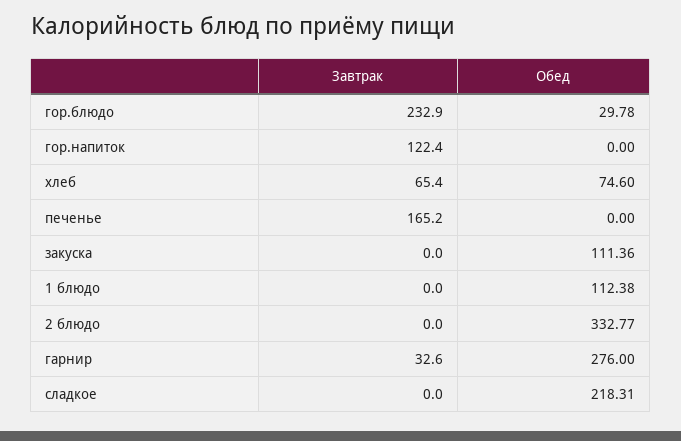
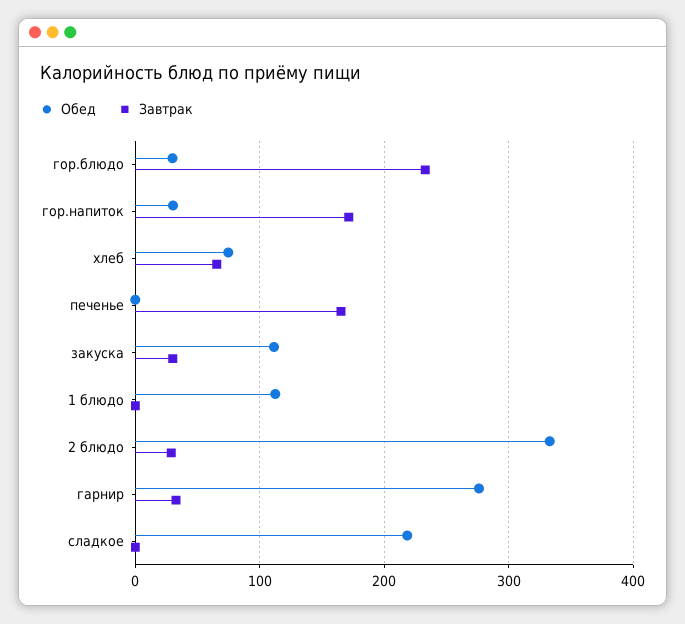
  {
    "Завтрак": {
      "гор.блюдо": 232.9,
-     "гор.напиток": 122.4,
+     "гор.напиток": 170,
      "хлеб": 65.4,
      "печенье": 165.2,
-     "закуска": 0,
+     "закуска": 30,
      "1 блюдо": 0,
-     "2 блюдо": 0,
+     "2 блюдо": 30,
      "гарнир": 32.6,
      "сладкое": 0
    },
    "Обед": {
      "гор.блюдо": 29.78,
-     "гор.напиток": 0,
+     "гор.напиток": 30,
      "хлеб": 74.6,
      "печенье": 0,
      "закуска": 111.36,
      "1 блюдо": 112.38,
      "2 блюдо": 332.77,
      "гарнир": 276,
      "сладкое": 218.31
    }
  }

